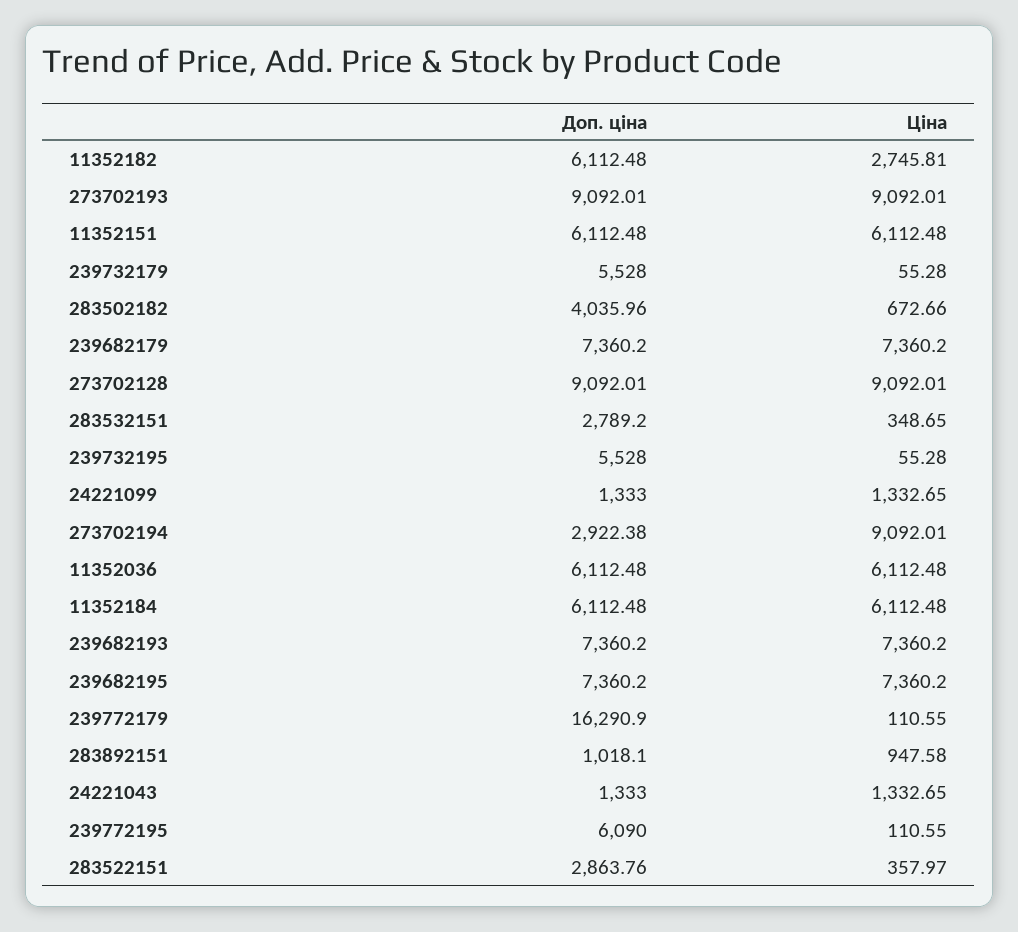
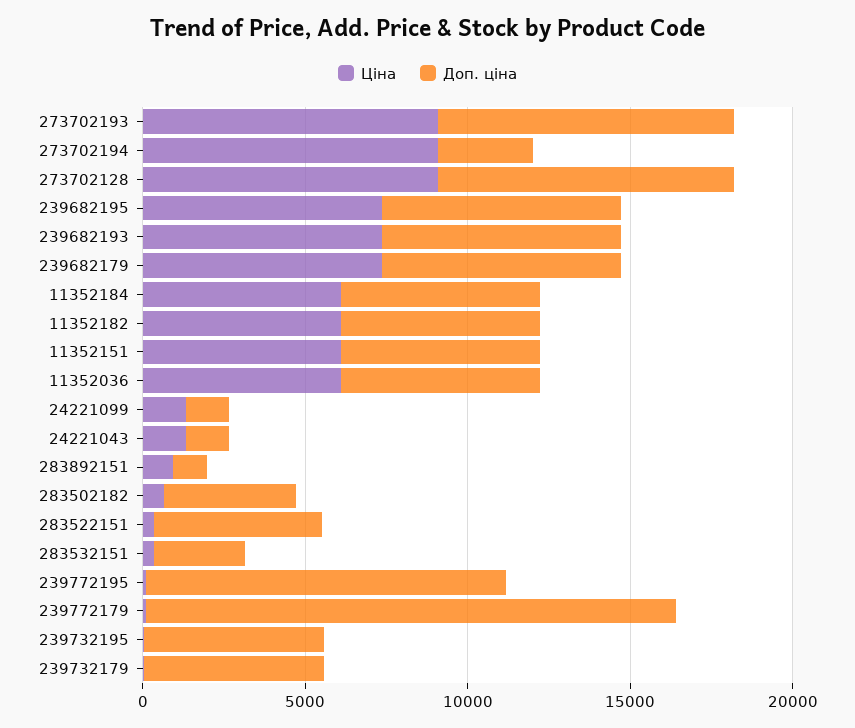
  {
    "Доп. ціна": {
      "11352182": 6112.48,
      "273702193": 9092.01,
      "11352151": 6112.48,
      "239732179": 5528,
      "283502182": 4035.96,
      "239682179": 7360.2,
      "273702128": 9092.01,
      "283532151": 2789.2,
      "239732195": 5528,
      "24221099": 1333,
      "273702194": 2922.38,
      "11352036": 6112.48,
      "11352184": 6112.48,
      "239682193": 7360.2,
      "239682195": 7360.2,
      "239772179": 16290.9,
      "283892151": 1018.1,
      "24221043": 1333,
-     "239772195": 6090,
+     "239772195": 11000,
-     "283522151": 2863.76
+     "283522151": 5000
    },
    "Ціна": {
-     "11352182": 2745.81,
+     "11352182": 6000,
      "273702193": 9092.01,
      "11352151": 6112.48,
      "239732179": 55.28,
      "283502182": 672.66,
      "239682179": 7360.2,
      "273702128": 9092.01,
      "283532151": 348.65,
      "239732195": 55.28,
      "24221099": 1332.65,
      "273702194": 9092.01,
      "11352036": 6112.48,
      "11352184": 6112.48,
      "239682193": 7360.2,
      "239682195": 7360.2,
      "239772179": 110.55,
      "283892151": 947.58,
      "24221043": 1332.65,
      "239772195": 110.55,
      "283522151": 357.97
    }
  }

